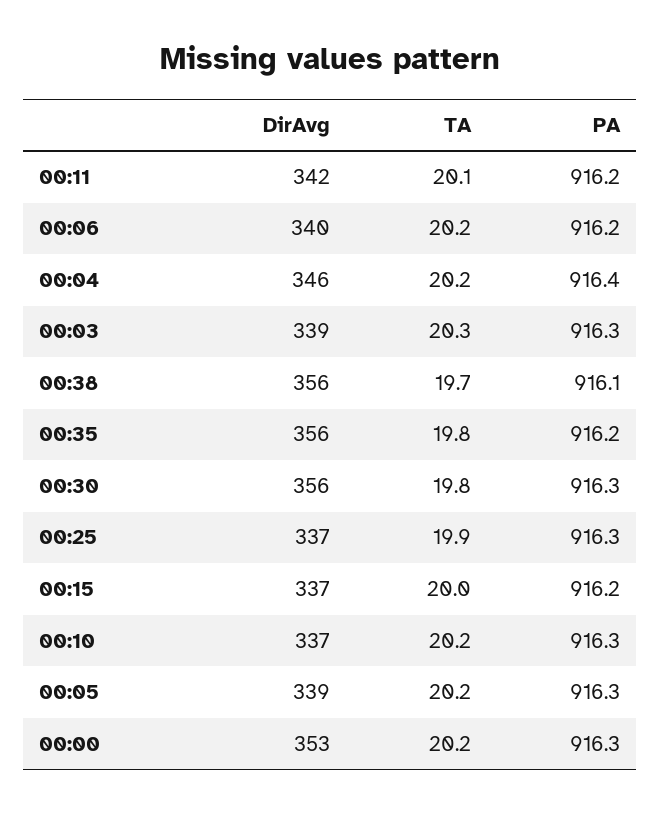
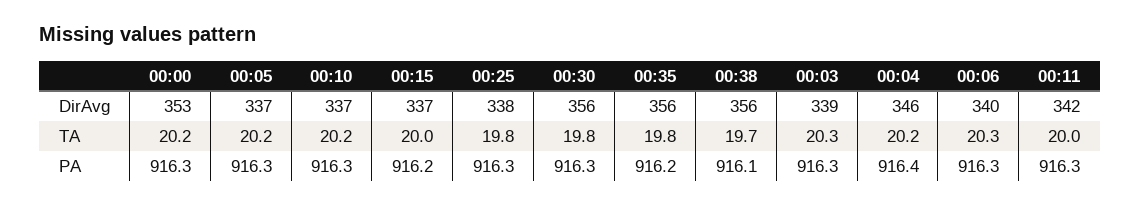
  {
    "DirAvg": {
      "00:11": 342,
      "00:06": 340,
      "00:04": 346,
      "00:03": 339,
      "00:38": 356,
      "00:35": 356,
      "00:30": 356,
-     "00:25": 337,
+     "00:25": 338,
      "00:15": 337,
      "00:10": 337,
-     "00:05": 339,
+     "00:05": 337,
      "00:00": 353
    },
    "TA": {
-     "00:11": 20.1,
+     "00:11": 20,
-     "00:06": 20.2,
+     "00:06": 20.3,
      "00:04": 20.2,
      "00:03": 20.3,
      "00:38": 19.7,
      "00:35": 19.8,
      "00:30": 19.8,
-     "00:25": 19.9,
+     "00:25": 19.8,
      "00:15": 20,
      "00:10": 20.2,
      "00:05": 20.2,
      "00:00": 20.2
    },
    "PA": {
-     "00:11": 916.2,
+     "00:11": 916.3,
-     "00:06": 916.2,
+     "00:06": 916.3,
      "00:04": 916.4,
      "00:03": 916.3,
      "00:38": 916.1,
      "00:35": 916.2,
      "00:30": 916.3,
      "00:25": 916.3,
      "00:15": 916.2,
      "00:10": 916.3,
      "00:05": 916.3,
      "00:00": 916.3
    }
  }

